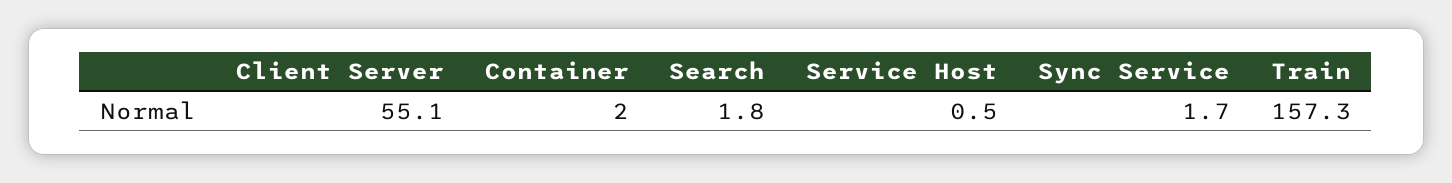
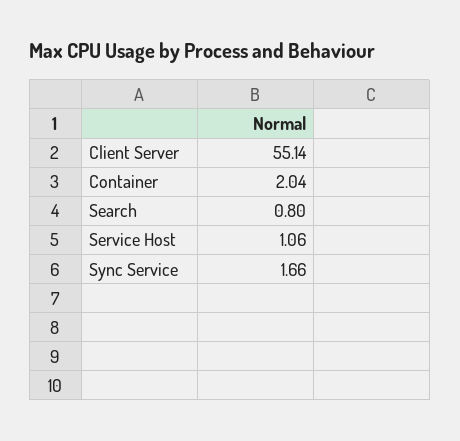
  {
    "Client Server": 55.14,
    "Container": 2.04,
-   "Search": 1.8,
+   "Search": 0.8,
-   "Service Host": 0.5,
+   "Service Host": 1.06,
-   "Sync Service": 1.66,
+   "Sync Service": 1.66
-   "Train": 157.3
  }

